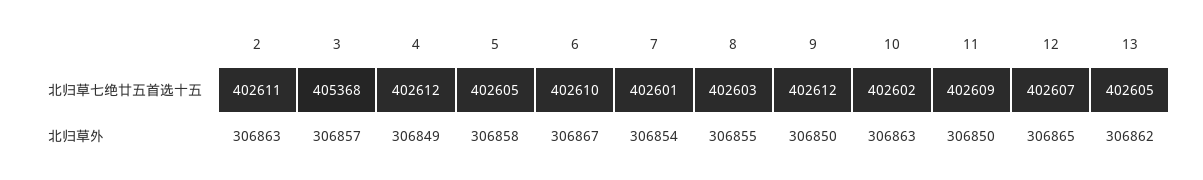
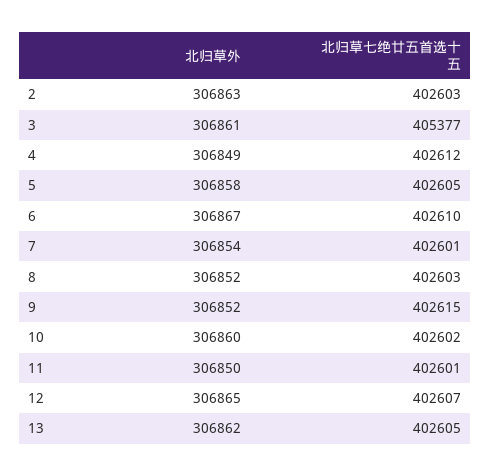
  {
    "2": {
-     "北归草七绝廿五首选十五": 402611,
+     "北归草七绝廿五首选十五": 402603,
      "北归草外": 306863
    },
    "3": {
-     "北归草七绝廿五首选十五": 405368,
+     "北归草七绝廿五首选十五": 405377,
-     "北归草外": 306857
+     "北归草外": 306861
    },
    "4": {
      "北归草七绝廿五首选十五": 402612,
      "北归草外": 306849
    },
    "5": {
      "北归草七绝廿五首选十五": 402605,
      "北归草外": 306858
    },
    "6": {
      "北归草七绝廿五首选十五": 402610,
      "北归草外": 306867
    },
    "7": {
      "北归草七绝廿五首选十五": 402601,
      "北归草外": 306854
    },
    "8": {
      "北归草七绝廿五首选十五": 402603,
-     "北归草外": 306855
+     "北归草外": 306852
    },
    "9": {
-     "北归草七绝廿五首选十五": 402612,
+     "北归草七绝廿五首选十五": 402615,
-     "北归草外": 306850
+     "北归草外": 306852
    },
    "10": {
      "北归草七绝廿五首选十五": 402602,
-     "北归草外": 306863
+     "北归草外": 306860
    },
    "11": {
-     "北归草七绝廿五首选十五": 402609,
+     "北归草七绝廿五首选十五": 402601,
      "北归草外": 306850
    },
    "12": {
      "北归草七绝廿五首选十五": 402607,
      "北归草外": 306865
    },
    "13": {
      "北归草七绝廿五首选十五": 402605,
      "北归草外": 306862
    }
  }

